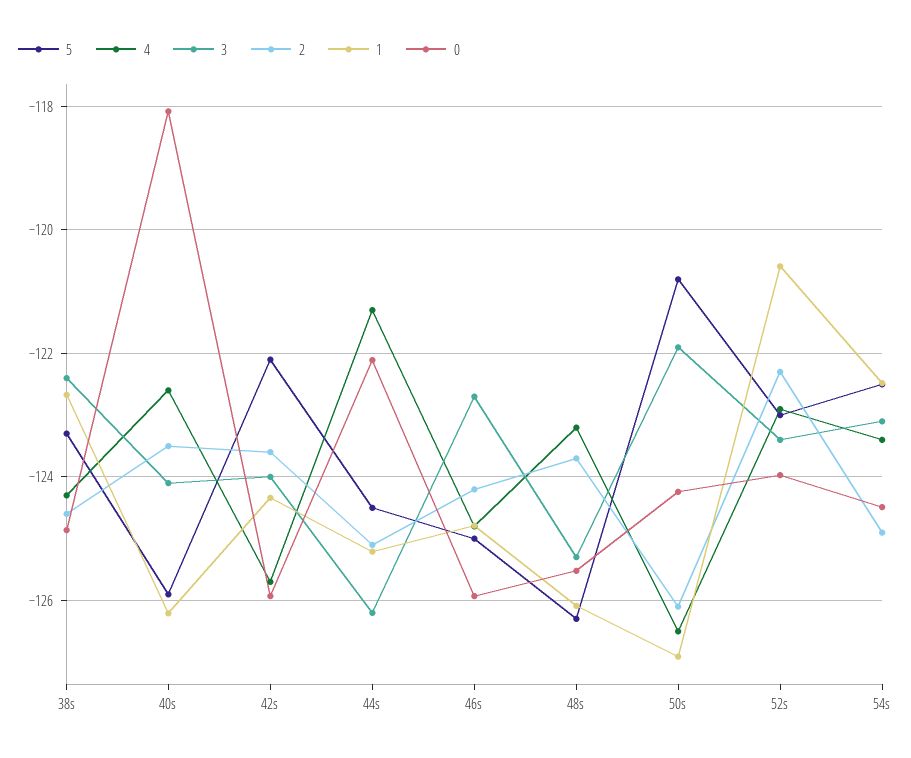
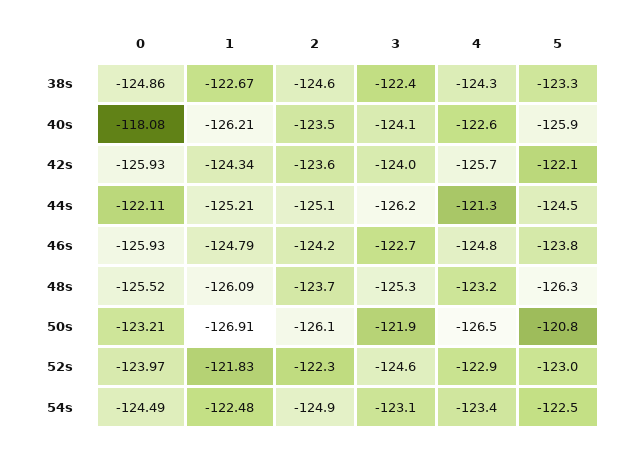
  {
    "5": {
      "38s": -123.3,
      "40s": -125.9,
      "42s": -122.1,
      "44s": -124.5,
-     "46s": -125,
+     "46s": -123.8,
      "48s": -126.3,
      "50s": -120.8,
      "52s": -123,
      "54s": -122.5
    },
    "4": {
      "38s": -124.3,
      "40s": -122.6,
      "42s": -125.7,
      "44s": -121.3,
      "46s": -124.8,
      "48s": -123.2,
      "50s": -126.5,
      "52s": -122.9,
      "54s": -123.4
    },
    "3": {
      "38s": -122.4,
      "40s": -124.1,
      "42s": -124,
      "44s": -126.2,
      "46s": -122.7,
      "48s": -125.3,
      "50s": -121.9,
-     "52s": -123.4,
+     "52s": -124.6,
      "54s": -123.1
    },
    "2": {
      "38s": -124.6,
      "40s": -123.5,
      "42s": -123.6,
      "44s": -125.1,
      "46s": -124.2,
      "48s": -123.7,
      "50s": -126.1,
      "52s": -122.3,
      "54s": -124.9
    },
    "1": {
      "38s": -122.67,
      "40s": -126.21,
      "42s": -124.34,
      "44s": -125.21,
      "46s": -124.79,
      "48s": -126.09,
      "50s": -126.91,
-     "52s": -120.6,
+     "52s": -121.83,
      "54s": -122.48
    },
    "0": {
      "38s": -124.86,
      "40s": -118.08,
      "42s": -125.93,
      "44s": -122.11,
      "46s": -125.93,
      "48s": -125.52,
-     "50s": -124.2,
+     "50s": -123.21,
      "52s": -123.97,
      "54s": -124.49
    }
  }

